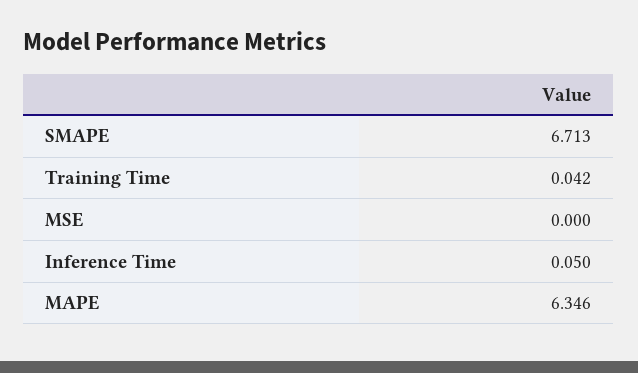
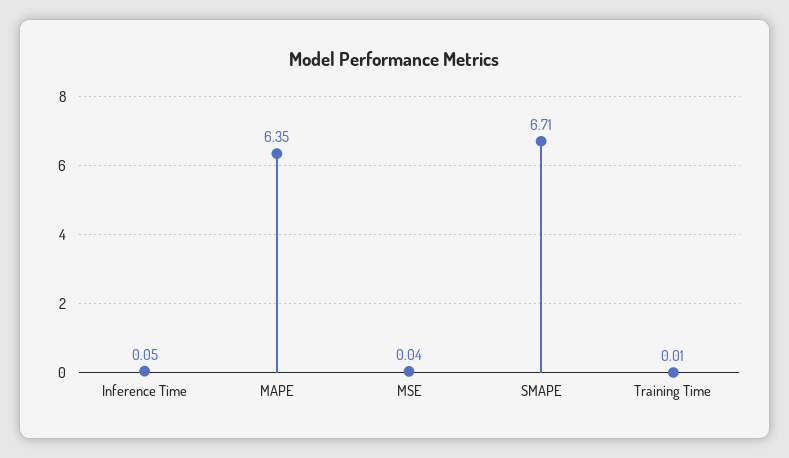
  {
    "SMAPE": 6.713,
-   "Training Time": 0.042,
+   "Training Time": 0.01,
-   "MSE": 0,
+   "MSE": 0.04,
    "Inference Time": 0.05,
    "MAPE": 6.346
  }

